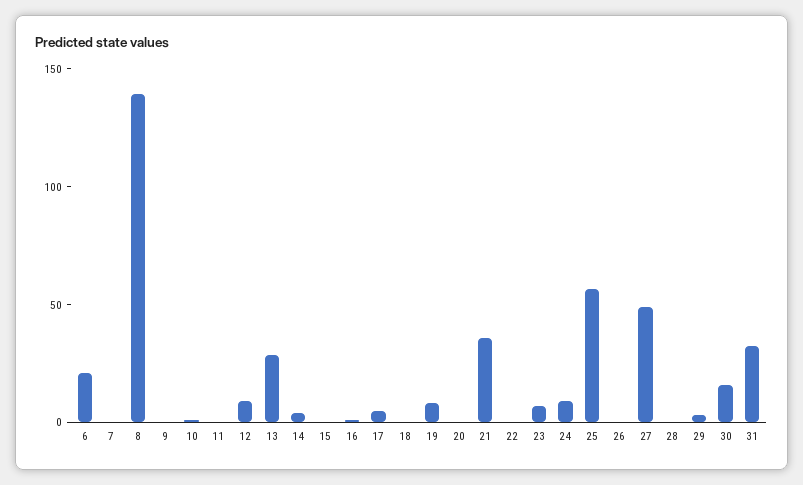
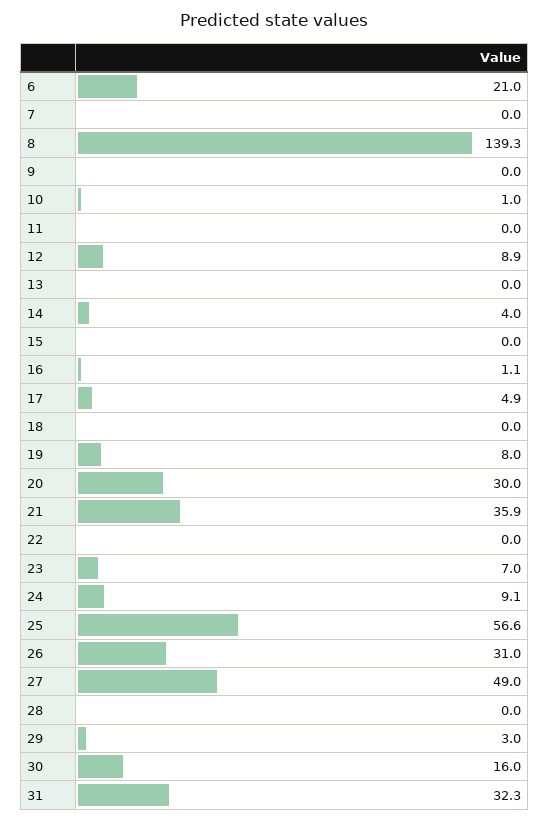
  {
    "6": 21,
    "7": 0,
    "8": 139.3,
    "9": 0,
    "10": 1,
    "11": 0,
    "12": 8.9,
-   "13": 30,
+   "13": 0,
    "14": 4,
    "15": 0,
    "16": 1.1,
    "17": 4.9,
    "18": 0,
    "19": 8,
-   "20": 0,
+   "20": 30,
    "21": 35.9,
    "22": 0,
    "23": 7,
    "24": 9.1,
    "25": 56.6,
-   "26": 0,
+   "26": 31,
    "27": 49,
    "28": 0,
    "29": 3,
    "30": 16,
    "31": 32.3
  }

